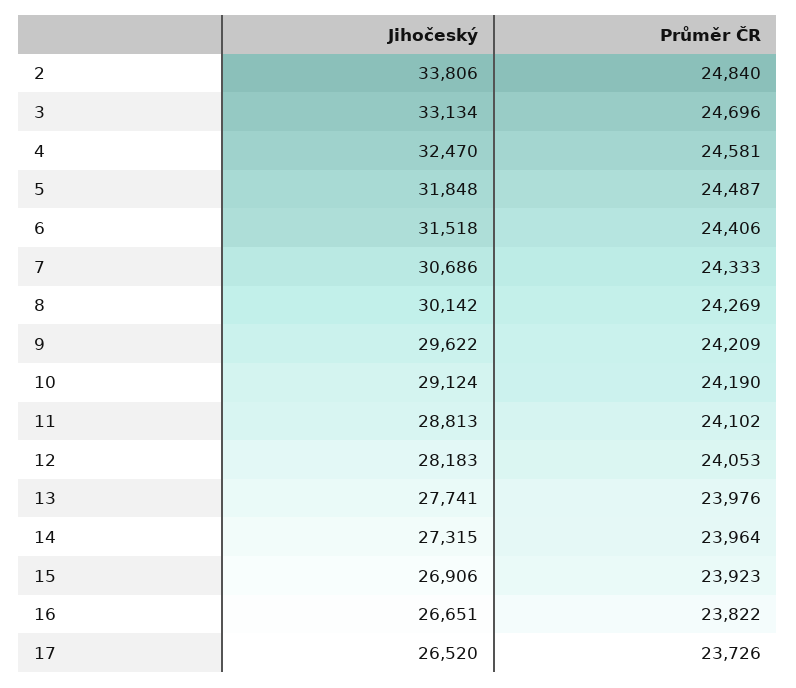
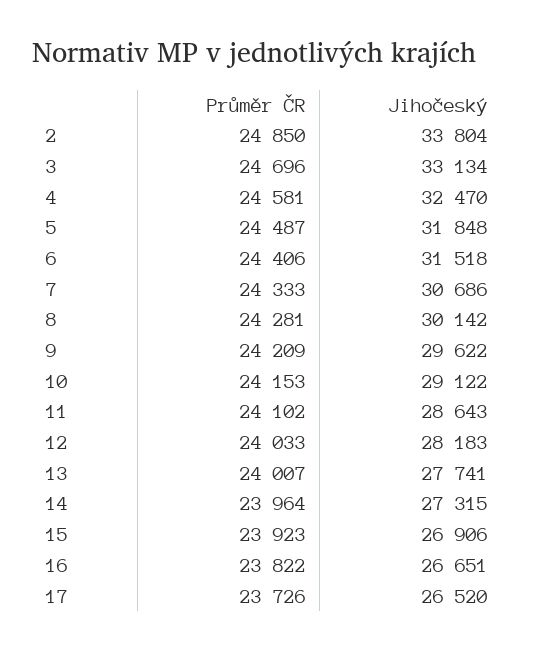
  {
    "Jihočeský": {
-     "2": 33806,
+     "2": 33804,
      "3": 33134,
      "4": 32470,
      "5": 31848,
      "6": 31518,
      "7": 30686,
      "8": 30142,
      "9": 29622,
-     "10": 29124,
+     "10": 29122,
-     "11": 28813,
+     "11": 28643,
      "12": 28183,
      "13": 27741,
      "14": 27315,
      "15": 26906,
      "16": 26651,
      "17": 26520
    },
    "Průměr ČR": {
-     "2": 24840,
+     "2": 24850,
      "3": 24696,
      "4": 24581,
      "5": 24487,
      "6": 24406,
      "7": 24333,
-     "8": 24269,
+     "8": 24281,
      "9": 24209,
-     "10": 24190,
+     "10": 24153,
      "11": 24102,
-     "12": 24053,
+     "12": 24033,
-     "13": 23976,
+     "13": 24007,
      "14": 23964,
      "15": 23923,
      "16": 23822,
      "17": 23726
    }
  }

